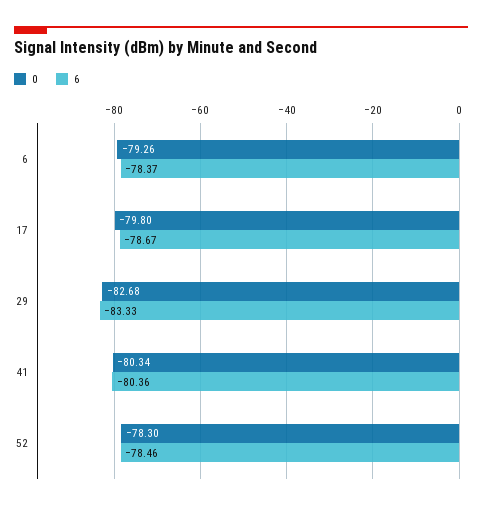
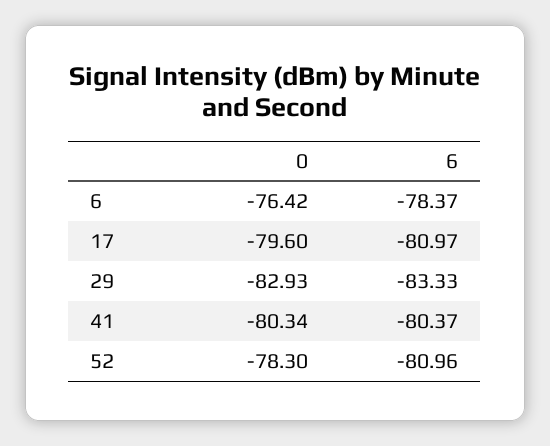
  {
    "0": {
-     "6": -79.26,
+     "6": -76.42,
-     "17": -79.8,
+     "17": -79.6,
-     "29": -82.68,
+     "29": -82.93,
      "41": -80.34,
      "52": -78.3
    },
    "6": {
      "6": -78.37,
-     "17": -78.67,
+     "17": -80.97,
      "29": -83.33,
-     "41": -80.36,
+     "41": -80.37,
-     "52": -78.46
+     "52": -80.96
    }
  }

